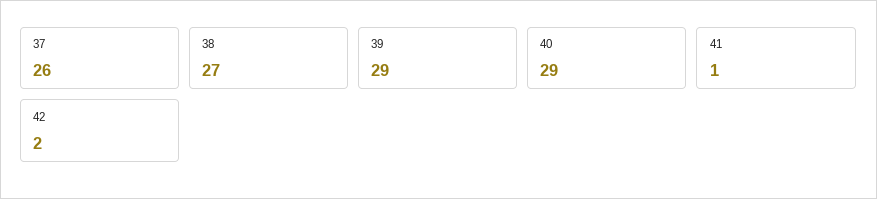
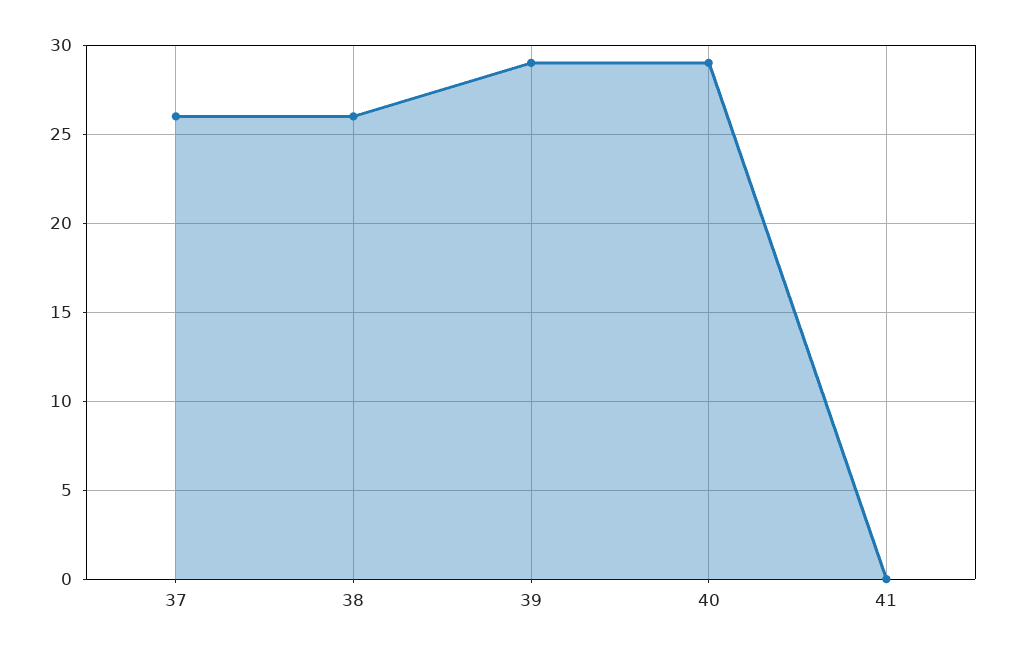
  {
    "37": 26,
-   "38": 27,
+   "38": 26,
    "39": 29,
    "40": 29,
-   "41": 1,
+   "41": 0
-   "42": 2
  }

